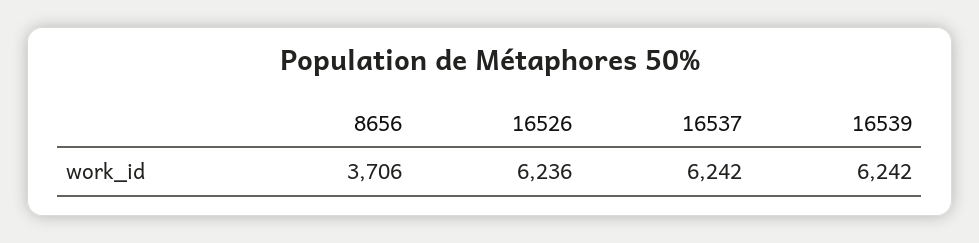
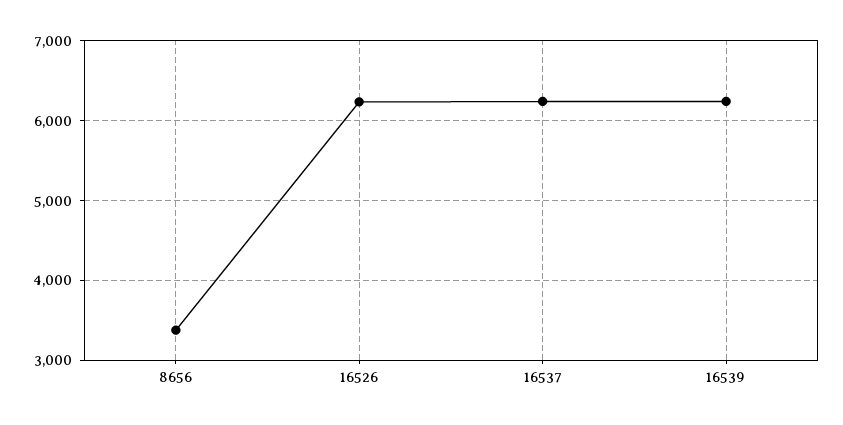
  {
-   "8656": 3706,
+   "8656": 3400,
    "16526": 6236,
    "16537": 6242,
    "16539": 6242
  }

